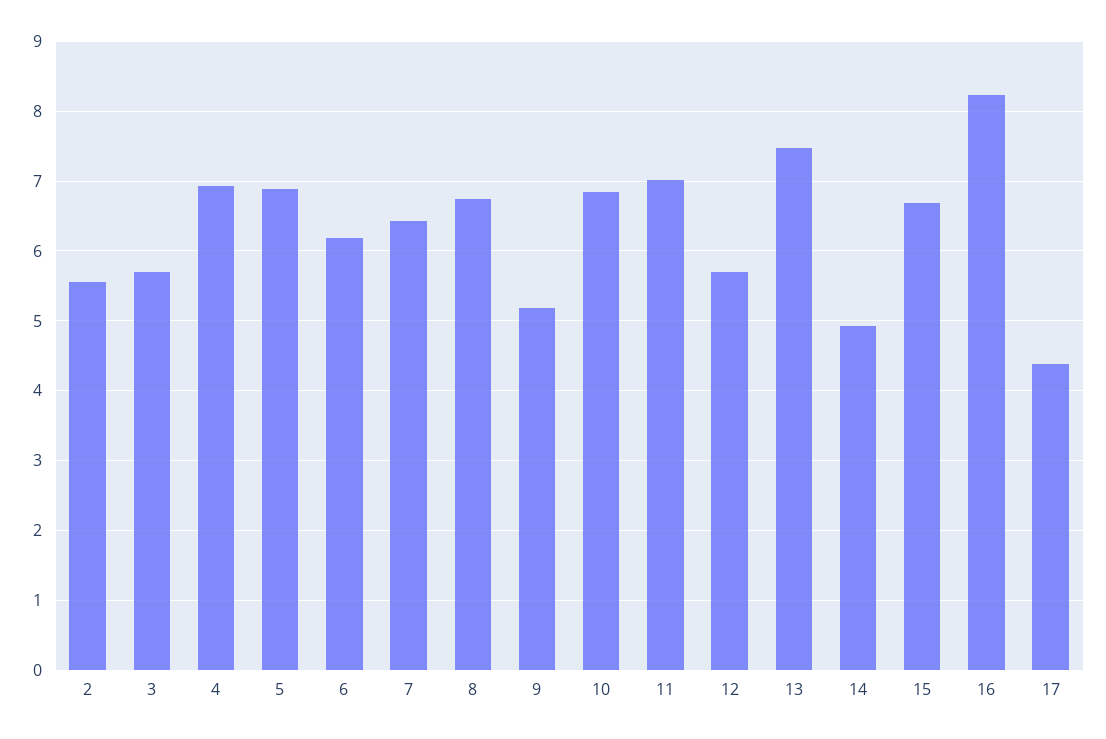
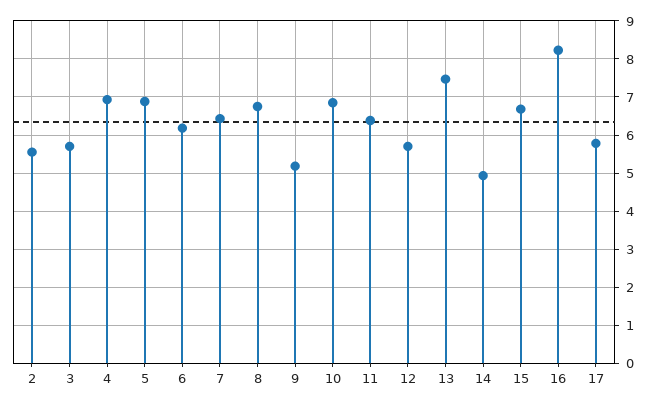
  {
    "2": 5.6,
    "3": 5.7,
    "4": 6.9,
    "5": 6.9,
    "6": 6.2,
    "7": 6.4,
    "8": 6.8,
    "9": 5.2,
    "10": 6.9,
-   "11": 7,
+   "11": 6.4,
    "12": 5.7,
    "13": 7.5,
    "14": 4.9,
    "15": 6.7,
    "16": 8.2,
-   "17": 4.4
+   "17": 5.8
  }

